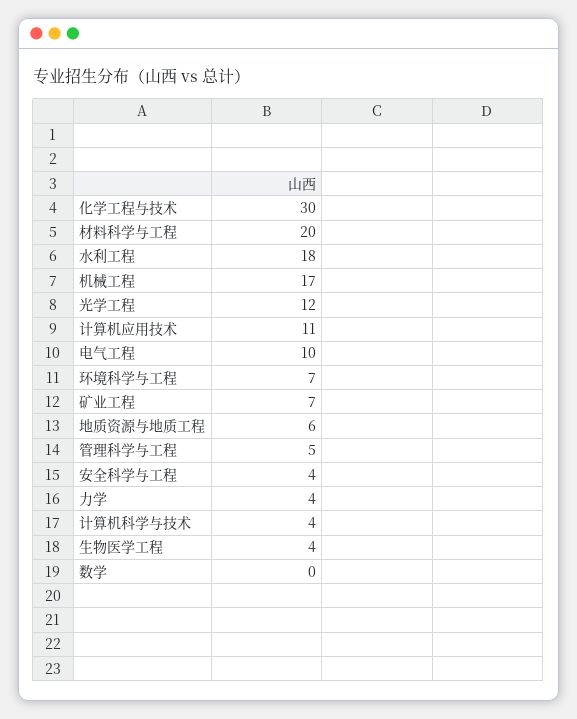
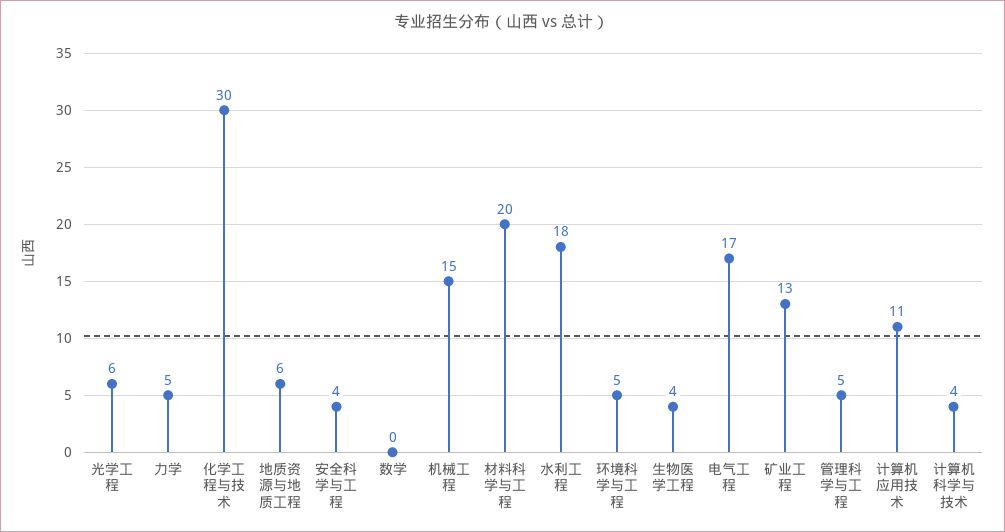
  {
    "化学工程与技术": 30,
    "材料科学与工程": 20,
    "水利工程": 18,
-   "机械工程": 17,
+   "机械工程": 15,
-   "光学工程": 12,
+   "光学工程": 6,
    "计算机应用技术": 11,
-   "电气工程": 10,
+   "电气工程": 17,
-   "环境科学与工程": 7,
+   "环境科学与工程": 5,
-   "矿业工程": 7,
+   "矿业工程": 13,
    "地质资源与地质工程": 6,
    "管理科学与工程": 5,
    "安全科学与工程": 4,
-   "力学": 4,
+   "力学": 5,
    "计算机科学与技术": 4,
    "生物医学工程": 4,
    "数学": 0
  }

